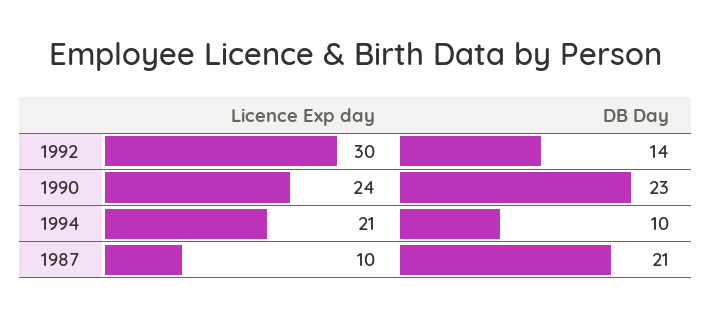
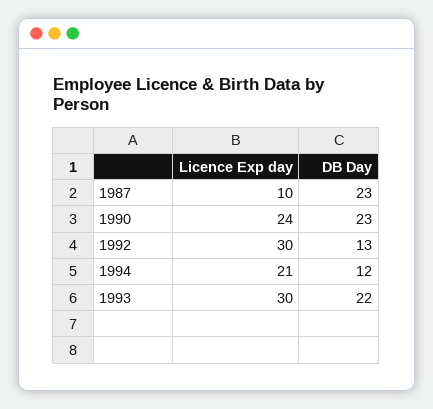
  {
    "Licence Exp day": {
      "1992": 30,
      "1990": 24,
      "1994": 21,
-     "1987": 10
+     "1987": 10,
+     "1993": 30
    },
    "DB Day": {
-     "1992": 14,
+     "1992": 13,
      "1990": 23,
-     "1994": 10,
+     "1994": 12,
-     "1987": 21
+     "1987": 23,
+     "1993": 22
    }
  }

